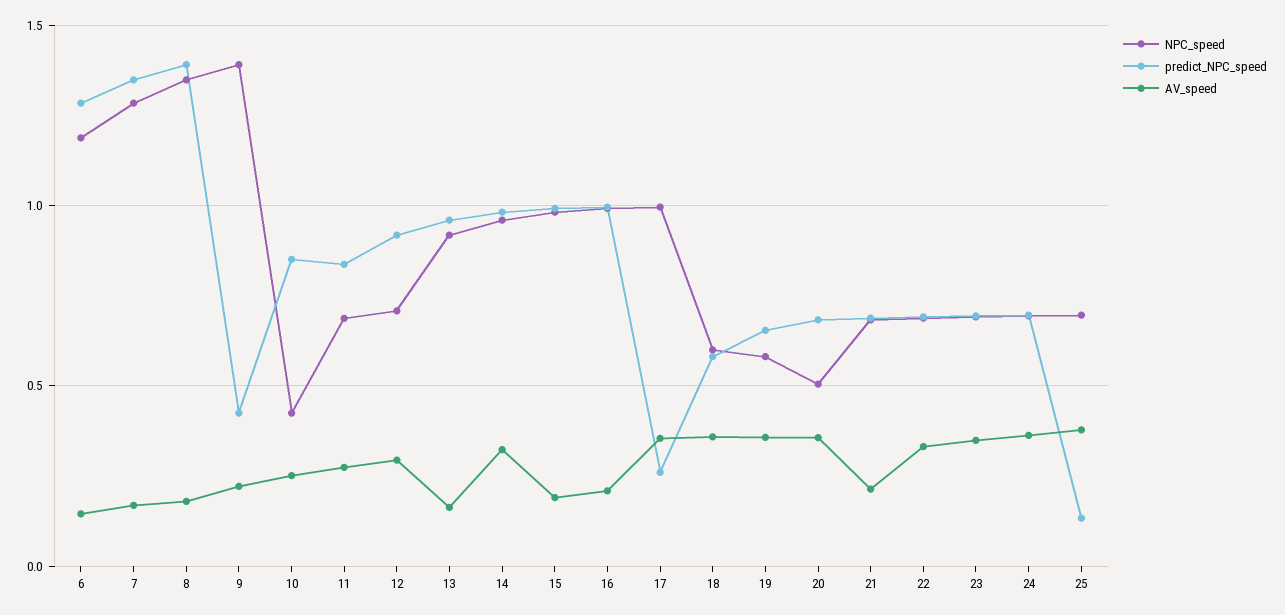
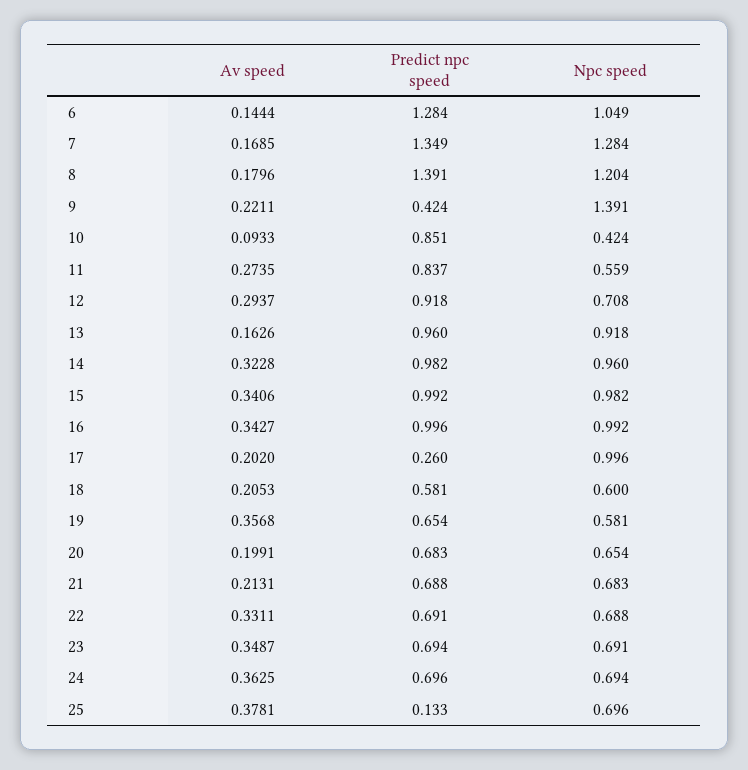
  {
    "NPC_speed": {
-     "6": 1.2,
+     "6": 1.049,
      "7": 1.284,
-     "8": 1.35,
+     "8": 1.204,
      "9": 1.391,
      "10": 0.424,
-     "11": 0.7,
+     "11": 0.559,
      "12": 0.708,
      "13": 0.918,
      "14": 0.96,
      "15": 0.982,
      "16": 0.992,
      "17": 0.996,
      "18": 0.6,
      "19": 0.581,
-     "20": 0.5,
+     "20": 0.654,
      "21": 0.683,
      "22": 0.688,
      "23": 0.691,
      "24": 0.694,
      "25": 0.696
    },
    "predict_NPC_speed": {
      "6": 1.284,
      "7": 1.349,
      "8": 1.391,
      "9": 0.424,
      "10": 0.851,
      "11": 0.837,
      "12": 0.918,
      "13": 0.96,
      "14": 0.982,
      "15": 0.992,
      "16": 0.996,
      "17": 0.26,
      "18": 0.581,
      "19": 0.654,
      "20": 0.683,
      "21": 0.688,
      "22": 0.691,
      "23": 0.694,
      "24": 0.696,
      "25": 0.133
    },
    "AV_speed": {
      "6": 0.1444,
      "7": 0.1685,
      "8": 0.1796,
      "9": 0.2211,
-     "10": 0.25,
+     "10": 0.0933,
      "11": 0.2735,
      "12": 0.2937,
      "13": 0.1626,
      "14": 0.3228,
-     "15": 0.2,
+     "15": 0.3406,
-     "16": 0.2,
+     "16": 0.3427,
-     "17": 0.35,
+     "17": 0.202,
-     "18": 0.35,
+     "18": 0.2053,
      "19": 0.3568,
-     "20": 0.35,
+     "20": 0.1991,
      "21": 0.2131,
      "22": 0.3311,
      "23": 0.3487,
      "24": 0.3625,
      "25": 0.3781
    }
  }

